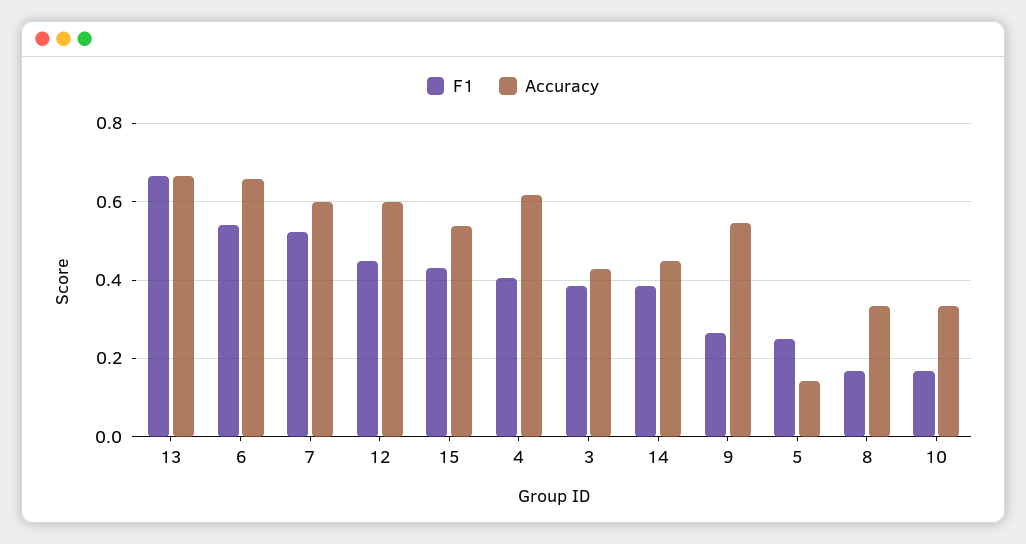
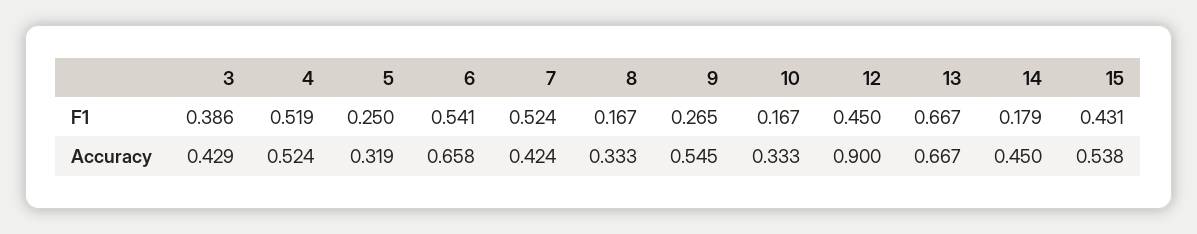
  {
    "F1": {
      "13": 0.667,
      "6": 0.541,
      "7": 0.524,
      "12": 0.45,
      "15": 0.431,
-     "4": 0.4,
+     "4": 0.519,
      "3": 0.386,
-     "14": 0.38,
+     "14": 0.179,
      "9": 0.265,
      "5": 0.25,
      "8": 0.167,
      "10": 0.167
    },
    "Accuracy": {
      "13": 0.667,
      "6": 0.658,
-     "7": 0.6,
+     "7": 0.424,
-     "12": 0.6,
+     "12": 0.9,
      "15": 0.538,
-     "4": 0.62,
+     "4": 0.524,
      "3": 0.429,
      "14": 0.45,
      "9": 0.545,
-     "5": 0.14,
+     "5": 0.319,
      "8": 0.333,
      "10": 0.333
    }
  }

